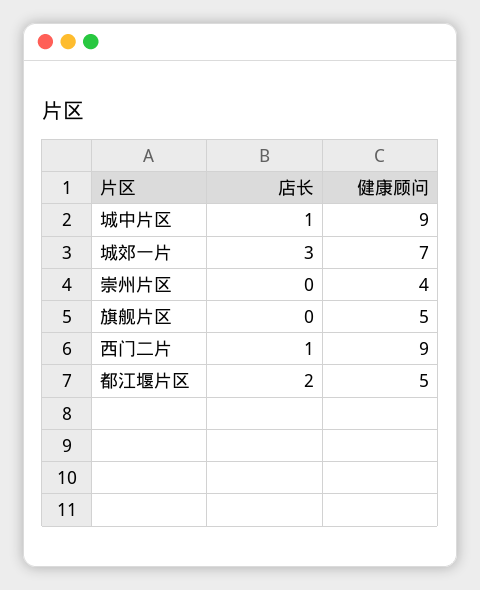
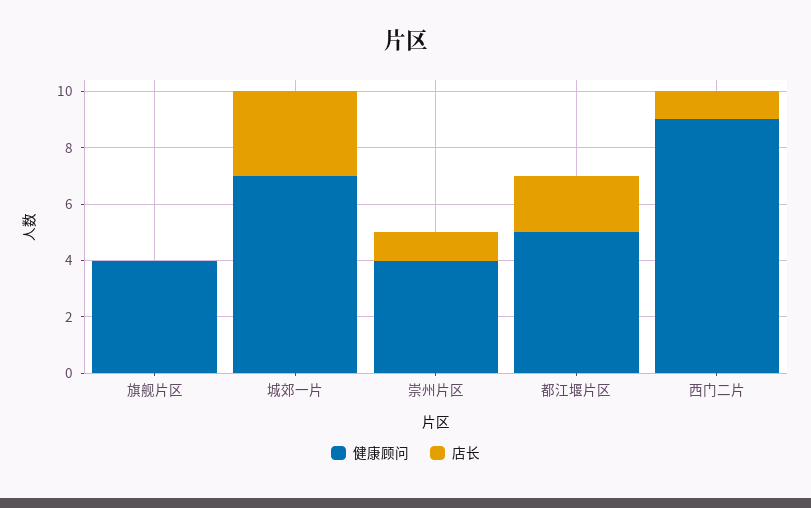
  {
    "店长": {
-     "城中片区": 1,
      "城郊一片": 3,
-     "崇州片区": 0,
+     "崇州片区": 1,
      "旗舰片区": 0,
      "西门二片": 1,
      "都江堰片区": 2
    },
    "健康顾问": {
-     "城中片区": 9,
      "城郊一片": 7,
      "崇州片区": 4,
-     "旗舰片区": 5,
+     "旗舰片区": 4,
      "西门二片": 9,
      "都江堰片区": 5
    }
  }

